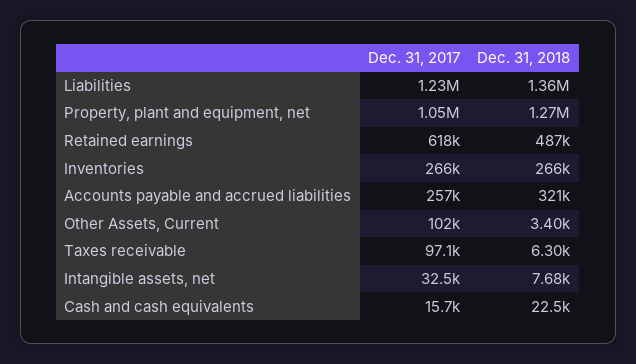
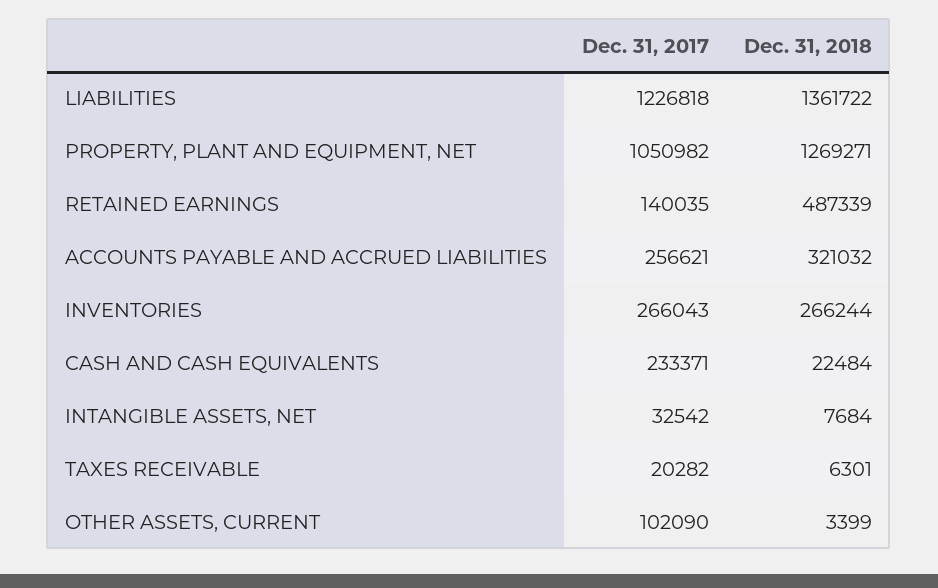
  {
    "Dec. 31, 2017": {
      "Liabilities": 1226818,
      "Property, plant and equipment, net": 1050982,
-     "Retained earnings": 618000,
+     "Retained earnings": 140035,
      "Inventories": 266043,
      "Accounts payable and accrued liabilities": 256621,
      "Other Assets, Current": 102090,
-     "Taxes receivable": 97100,
+     "Taxes receivable": 20282,
      "Intangible assets, net": 32542,
-     "Cash and cash equivalents": 15700
+     "Cash and cash equivalents": 233371
    },
    "Dec. 31, 2018": {
      "Liabilities": 1361722,
      "Property, plant and equipment, net": 1269271,
      "Retained earnings": 487339,
      "Inventories": 266244,
      "Accounts payable and accrued liabilities": 321032,
      "Other Assets, Current": 3399,
      "Taxes receivable": 6301,
      "Intangible assets, net": 7684,
      "Cash and cash equivalents": 22484
    }
  }

